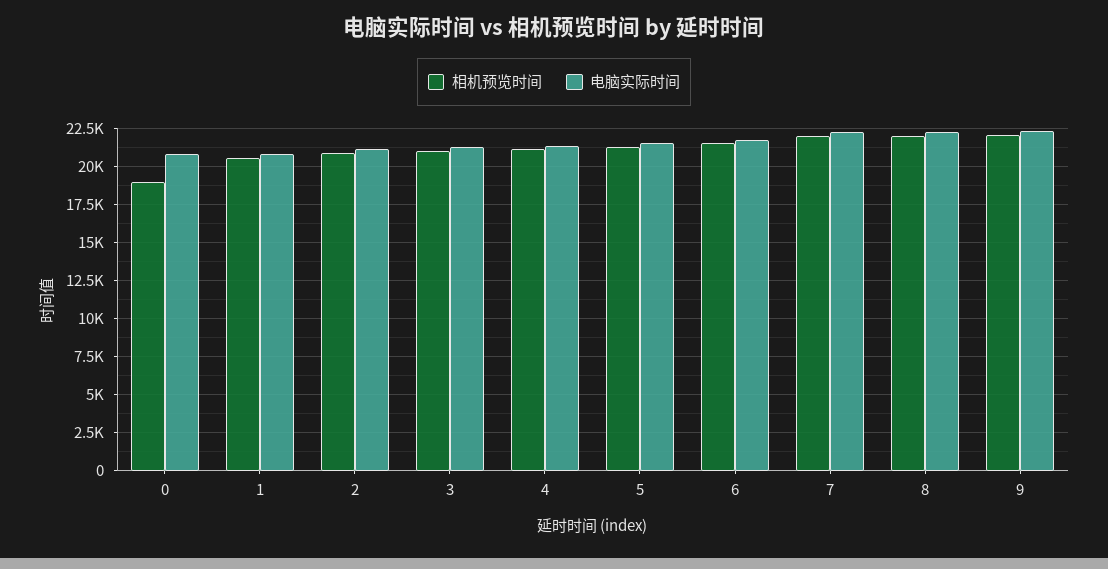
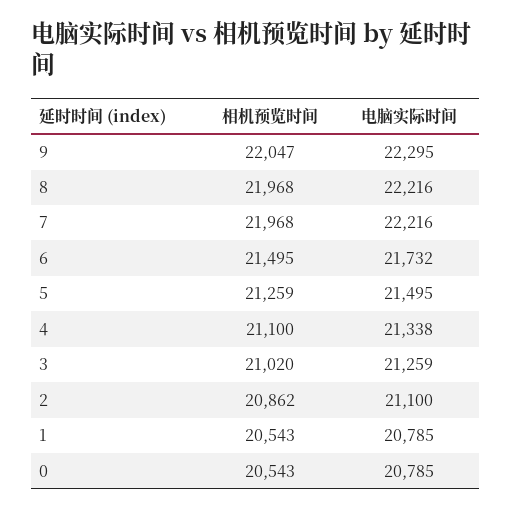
  {
    "相机预览时间": {
-     "0": 19000,
+     "0": 20543,
      "1": 20543,
      "2": 20862,
      "3": 21020,
      "4": 21100,
      "5": 21259,
      "6": 21495,
      "7": 21968,
      "8": 21968,
      "9": 22047
    },
    "电脑实际时间": {
      "0": 20785,
      "1": 20785,
      "2": 21100,
      "3": 21259,
      "4": 21338,
      "5": 21495,
      "6": 21732,
      "7": 22216,
      "8": 22216,
      "9": 22295
    }
  }

